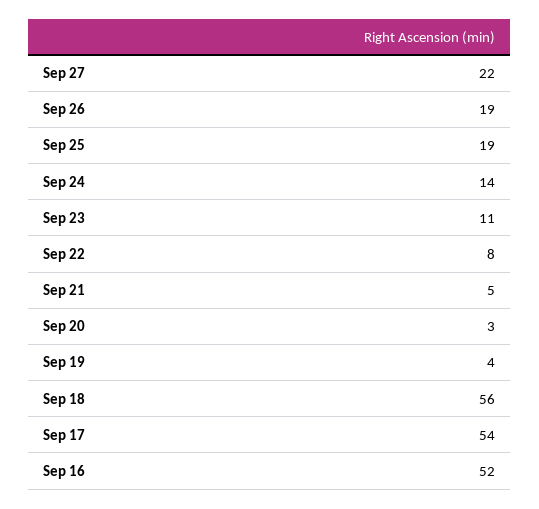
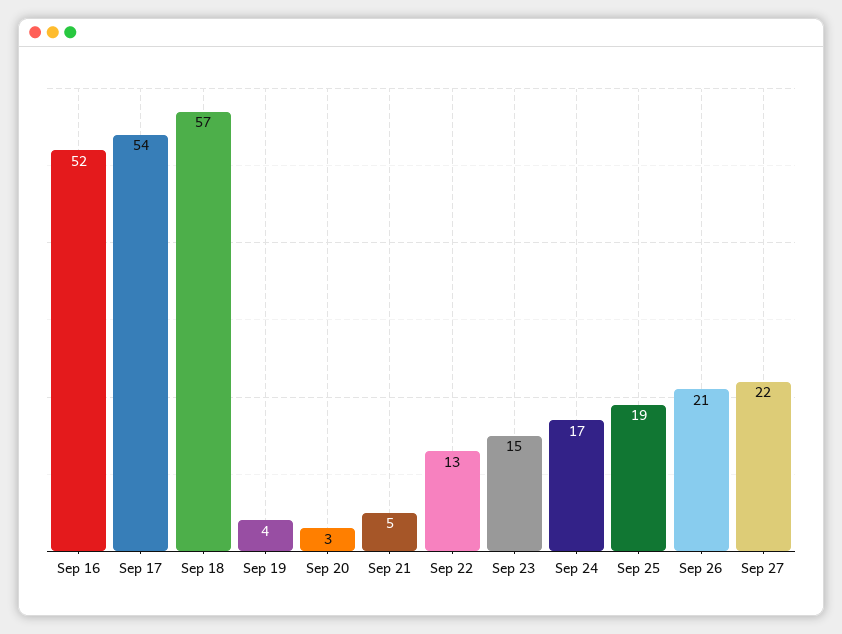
  {
    "Sep 27": 22,
-   "Sep 26": 19,
+   "Sep 26": 21,
    "Sep 25": 19,
-   "Sep 24": 14,
+   "Sep 24": 17,
-   "Sep 23": 11,
+   "Sep 23": 15,
-   "Sep 22": 8,
+   "Sep 22": 13,
    "Sep 21": 5,
    "Sep 20": 3,
    "Sep 19": 4,
-   "Sep 18": 56,
+   "Sep 18": 57,
    "Sep 17": 54,
    "Sep 16": 52
  }

